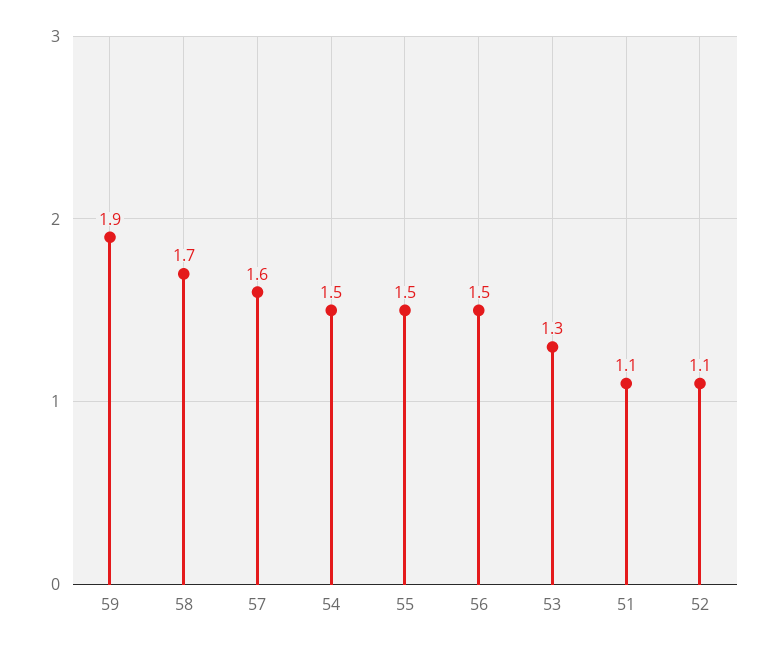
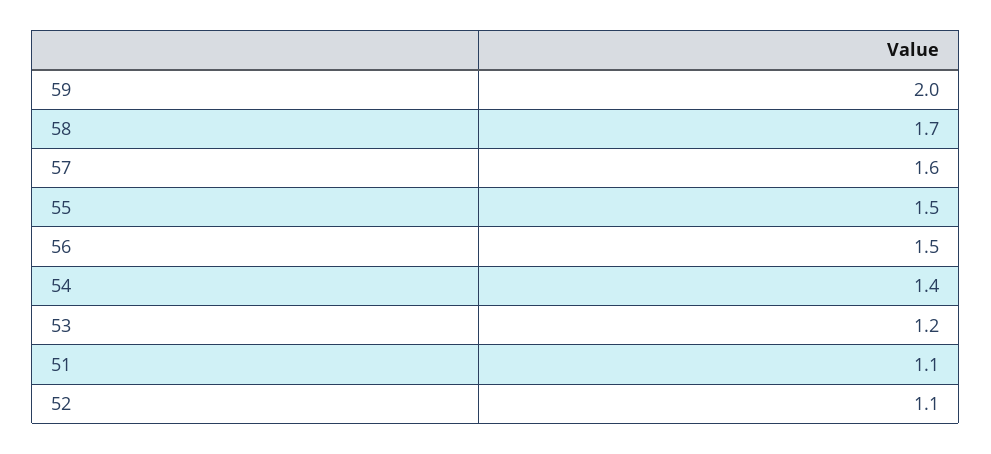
  {
-   "59": 1.9,
+   "59": 2,
    "58": 1.7,
    "57": 1.6,
-   "54": 1.5,
+   "54": 1.4,
    "55": 1.5,
    "56": 1.5,
-   "53": 1.3,
+   "53": 1.2,
    "51": 1.1,
    "52": 1.1
  }

